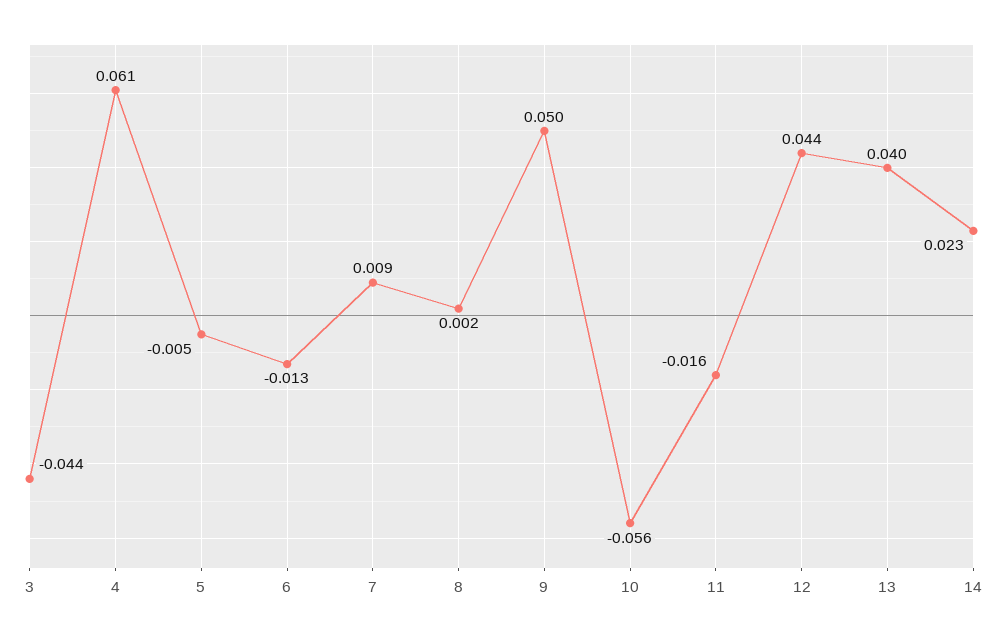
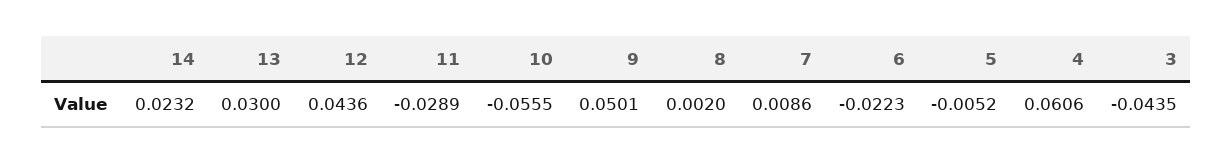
  {
    "3": -0.0435,
    "4": 0.0606,
    "5": -0.0052,
-   "6": -0.013,
+   "6": -0.0223,
    "7": 0.0086,
    "8": 0.002,
    "9": 0.0501,
    "10": -0.0555,
-   "11": -0.016,
+   "11": -0.0289,
    "12": 0.0436,
-   "13": 0.04,
+   "13": 0.03,
    "14": 0.0232
  }

